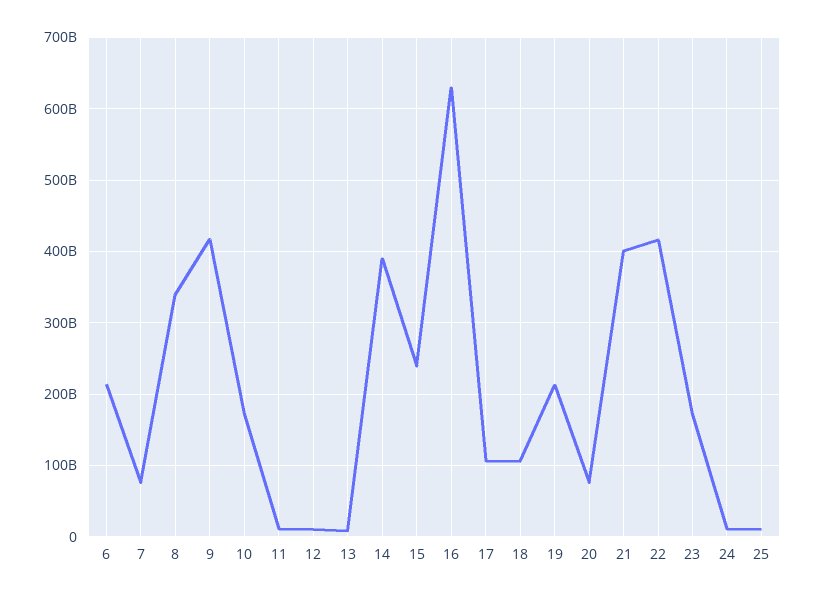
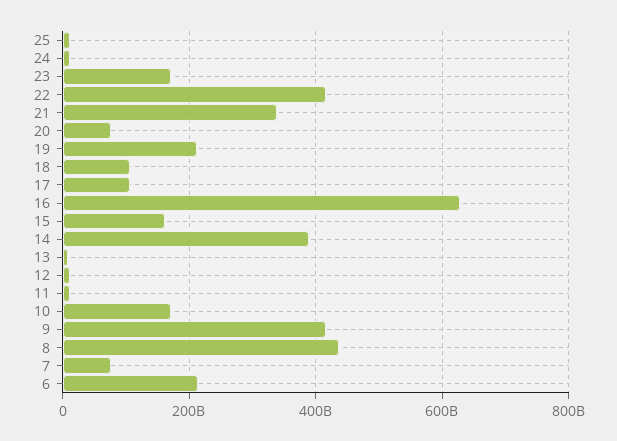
  {
    "6": 210000000000,
    "7": 80000000000,
-   "8": 340000000000,
+   "8": 440000000000,
    "9": 420000000000,
    "10": 170000000000,
    "11": 10000000000,
    "12": 10000000000,
    "13": 10000000000,
    "14": 390000000000,
-   "15": 240000000000,
+   "15": 160000000000,
    "16": 630000000000,
    "17": 110000000000,
    "18": 110000000000,
    "19": 210000000000,
    "20": 80000000000,
-   "21": 400000000000,
+   "21": 340000000000,
    "22": 420000000000,
    "23": 170000000000,
    "24": 10000000000,
    "25": 10000000000
  }

